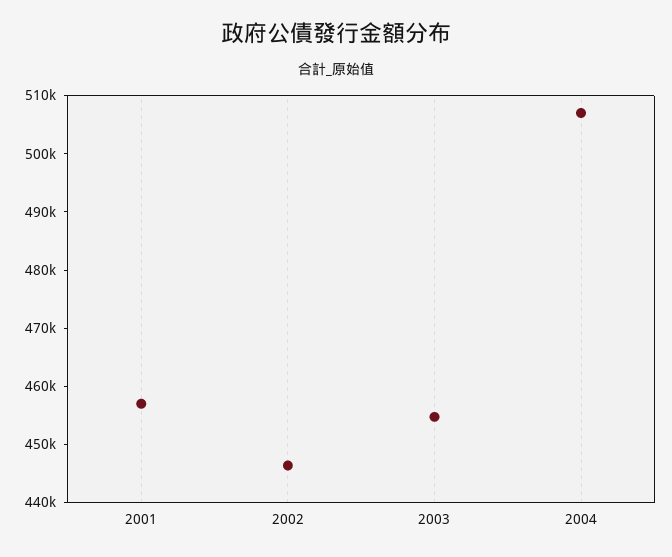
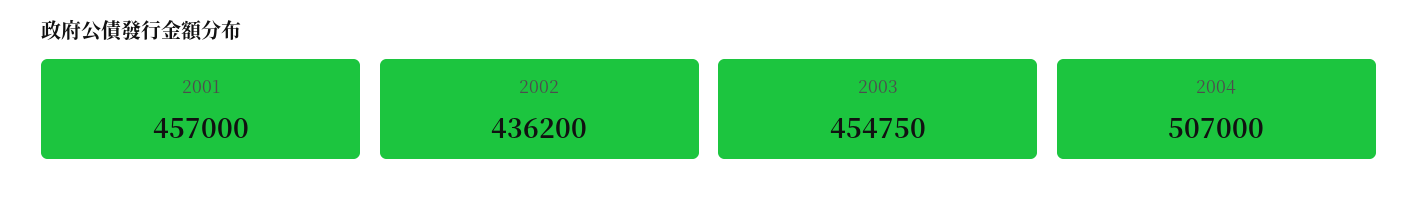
  {
    "2001": 457000,
-   "2002": 446000,
+   "2002": 436200,
    "2003": 454750,
    "2004": 507000
  }

